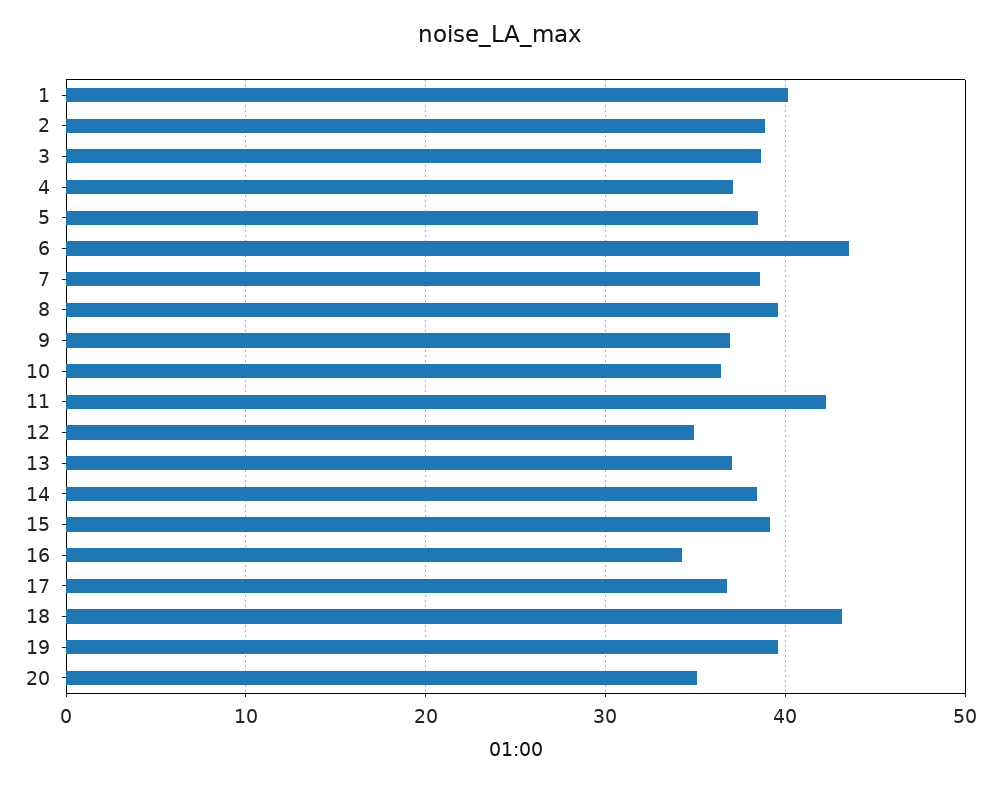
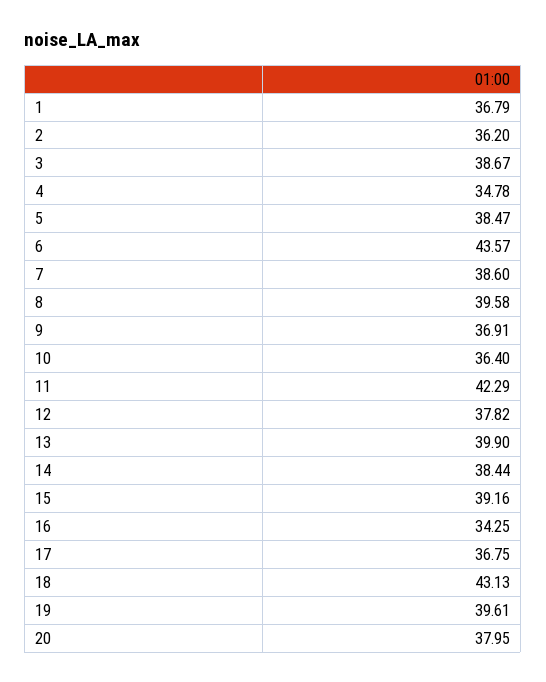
  {
-   "1": 40,
+   "1": 36.79,
-   "2": 39,
+   "2": 36.2,
    "3": 38.67,
-   "4": 37,
+   "4": 34.78,
    "5": 38.47,
    "6": 43.57,
    "7": 38.6,
    "8": 39.58,
    "9": 36.91,
    "10": 36.4,
    "11": 42.29,
-   "12": 35,
+   "12": 37.82,
-   "13": 37,
+   "13": 39.9,
    "14": 38.44,
    "15": 39.16,
    "16": 34.25,
    "17": 36.75,
    "18": 43.13,
    "19": 39.61,
-   "20": 35
+   "20": 37.95
  }

